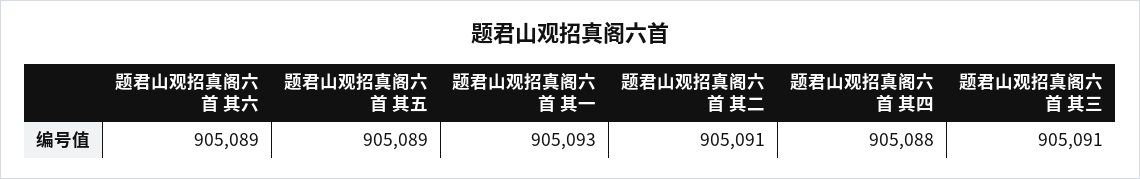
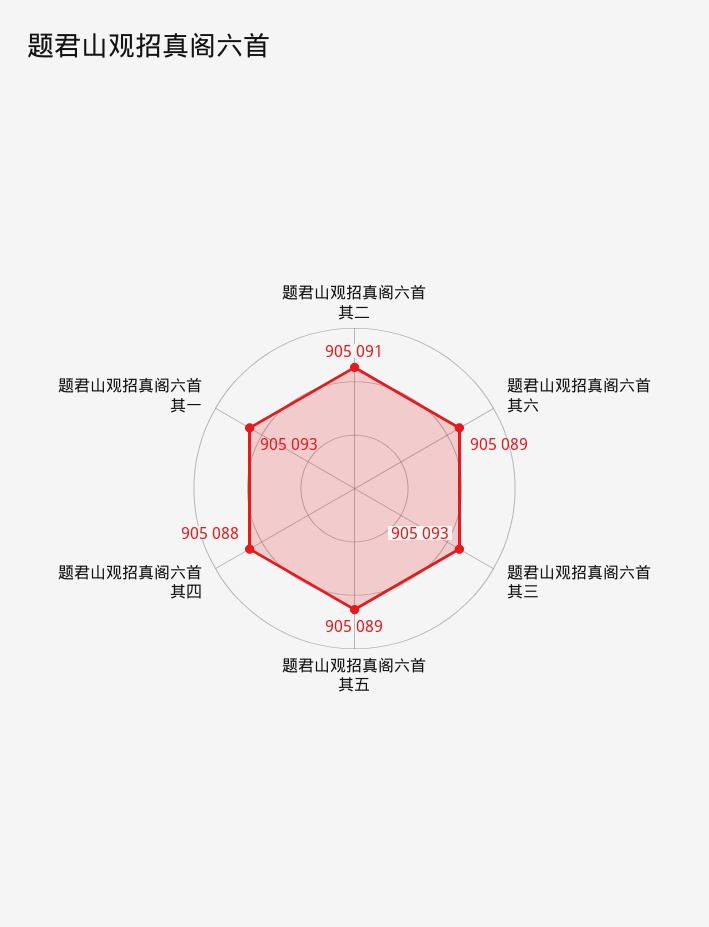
  {
    "题君山观招真阁六首 其六": 905089,
    "题君山观招真阁六首 其五": 905089,
    "题君山观招真阁六首 其一": 905093,
    "题君山观招真阁六首 其二": 905091,
    "题君山观招真阁六首 其四": 905088,
-   "题君山观招真阁六首 其三": 905091
+   "题君山观招真阁六首 其三": 905093
  }

